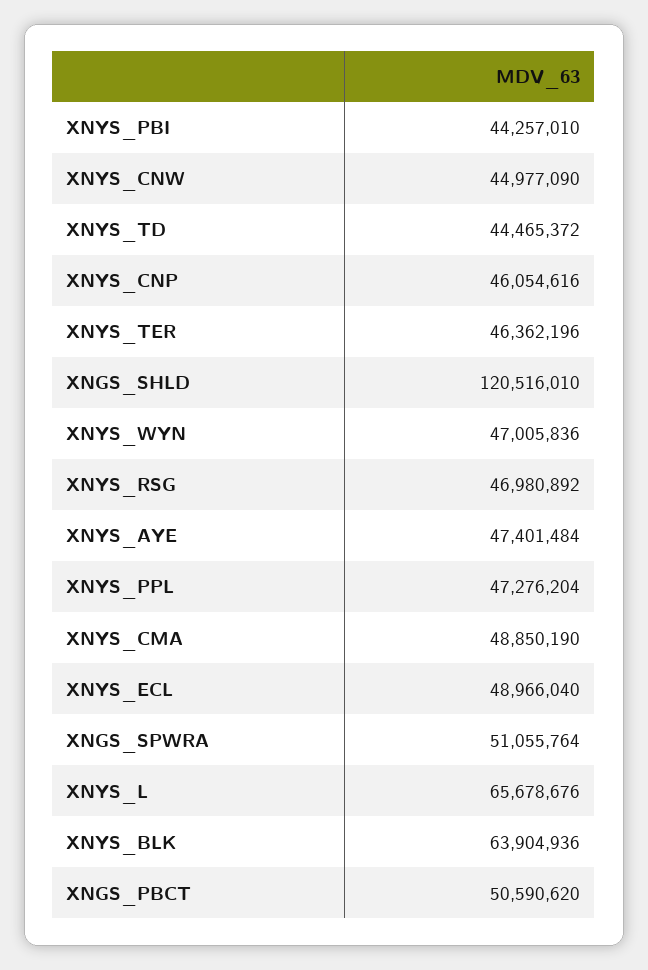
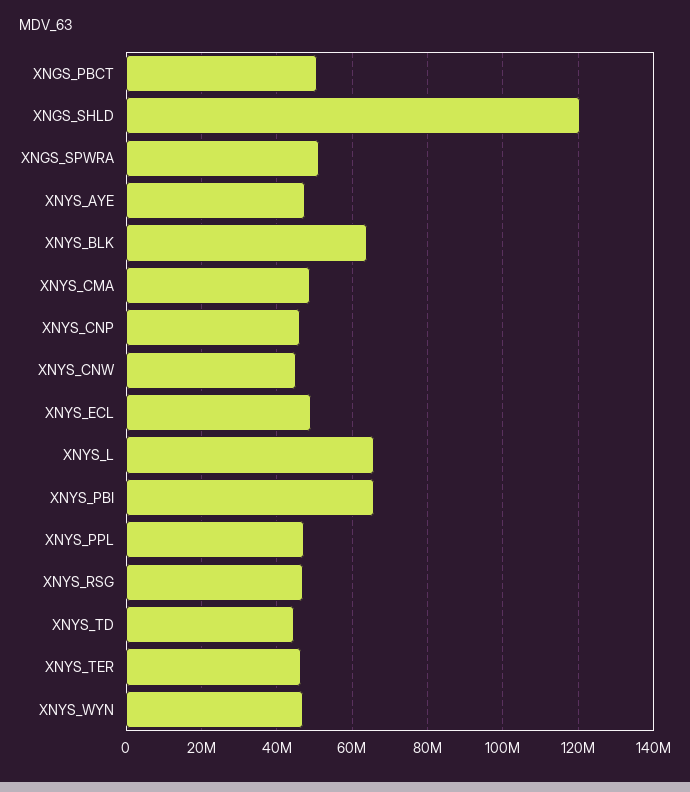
  {
-   "XNYS_PBI": 44257010,
+   "XNYS_PBI": 66000000,
    "XNYS_CNW": 44977090,
    "XNYS_TD": 44465372,
    "XNYS_CNP": 46054616,
    "XNYS_TER": 46362196,
    "XNGS_SHLD": 120516010,
    "XNYS_WYN": 47005836,
    "XNYS_RSG": 46980892,
    "XNYS_AYE": 47401484,
    "XNYS_PPL": 47276204,
    "XNYS_CMA": 48850190,
    "XNYS_ECL": 48966040,
    "XNGS_SPWRA": 51055764,
    "XNYS_L": 65678676,
    "XNYS_BLK": 63904936,
    "XNGS_PBCT": 50590620
  }

